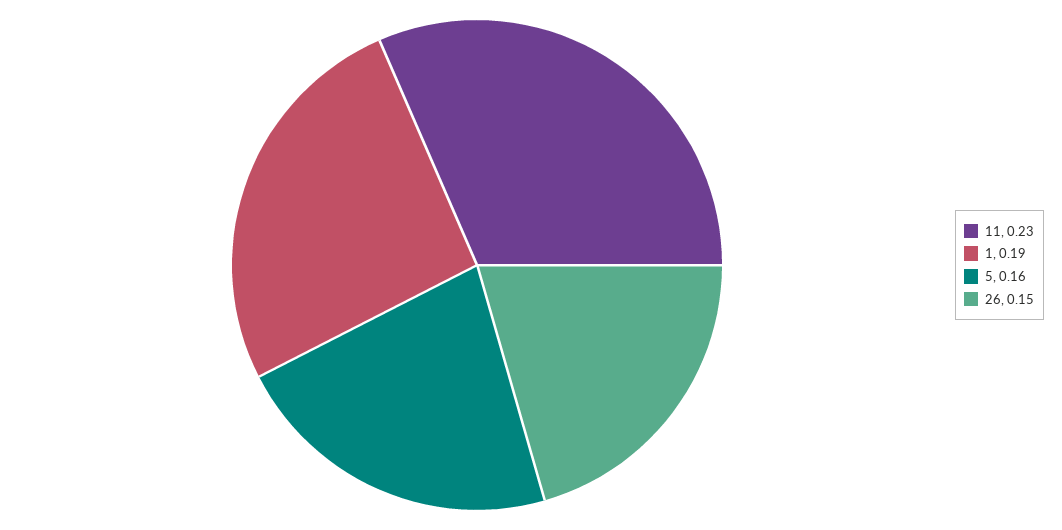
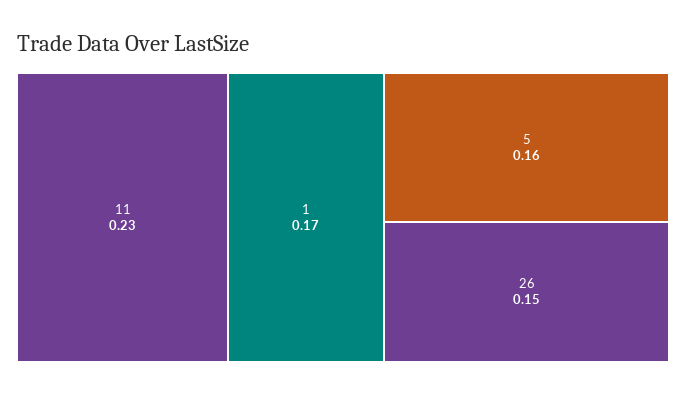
  {
    "11": 0.23,
-   "1": 0.19,
+   "1": 0.17,
    "5": 0.16,
    "26": 0.15
  }

